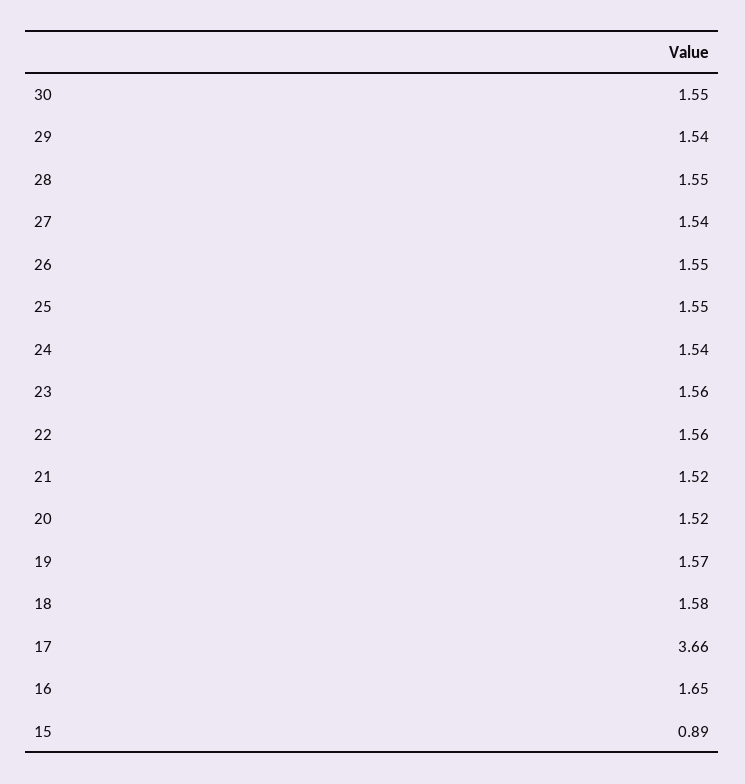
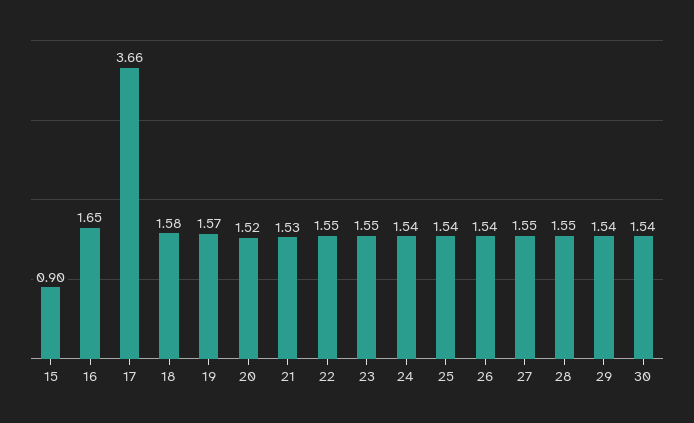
  {
-   "30": 1.55,
+   "30": 1.54,
    "29": 1.54,
    "28": 1.55,
-   "27": 1.54,
+   "27": 1.55,
-   "26": 1.55,
+   "26": 1.54,
-   "25": 1.55,
+   "25": 1.54,
    "24": 1.54,
-   "23": 1.56,
+   "23": 1.55,
-   "22": 1.56,
+   "22": 1.55,
-   "21": 1.52,
+   "21": 1.53,
    "20": 1.52,
    "19": 1.57,
    "18": 1.58,
    "17": 3.66,
    "16": 1.65,
-   "15": 0.89
+   "15": 0.9
  }

